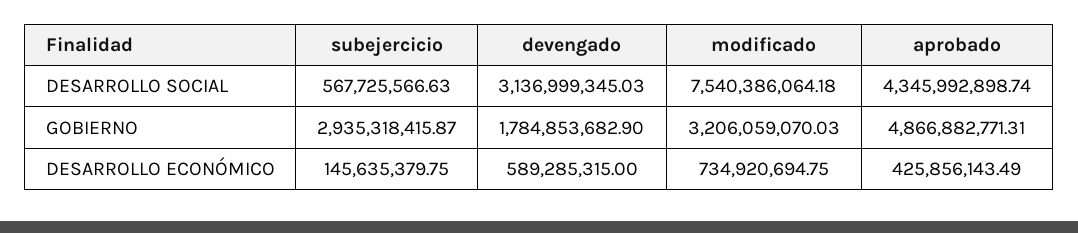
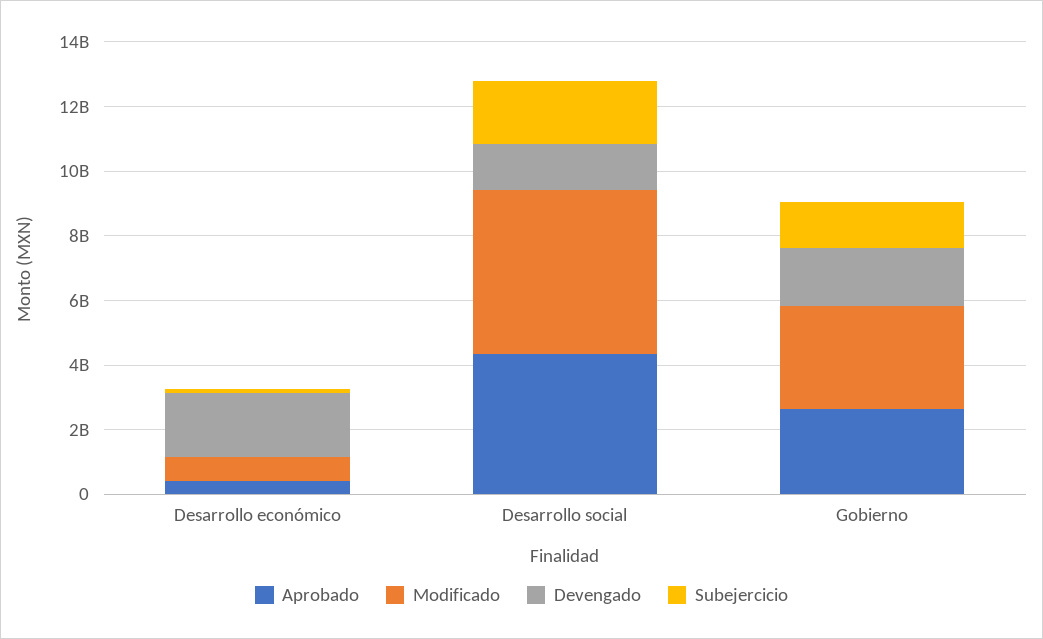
  {
    "subejercicio": {
-     "DESARROLLO SOCIAL": 567725566.63,
+     "DESARROLLO SOCIAL": 2000000000,
-     "GOBIERNO": 2935318415.87,
+     "GOBIERNO": 1500000000,
      "DESARROLLO ECONÓMICO": 145635379.75
    },
    "devengado": {
-     "DESARROLLO SOCIAL": 3136999345.03,
+     "DESARROLLO SOCIAL": 1500000000,
      "GOBIERNO": 1784853682.9,
-     "DESARROLLO ECONÓMICO": 589285315
+     "DESARROLLO ECONÓMICO": 2000000000
    },
    "modificado": {
-     "DESARROLLO SOCIAL": 7540386064.18,
+     "DESARROLLO SOCIAL": 5000000000,
      "GOBIERNO": 3206059070.03,
      "DESARROLLO ECONÓMICO": 734920694.75
    },
    "aprobado": {
      "DESARROLLO SOCIAL": 4345992898.74,
-     "GOBIERNO": 4866882771.31,
+     "GOBIERNO": 2500000000,
      "DESARROLLO ECONÓMICO": 425856143.49
    }
  }

